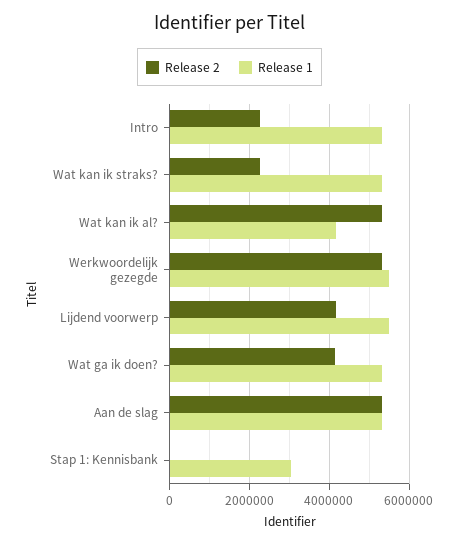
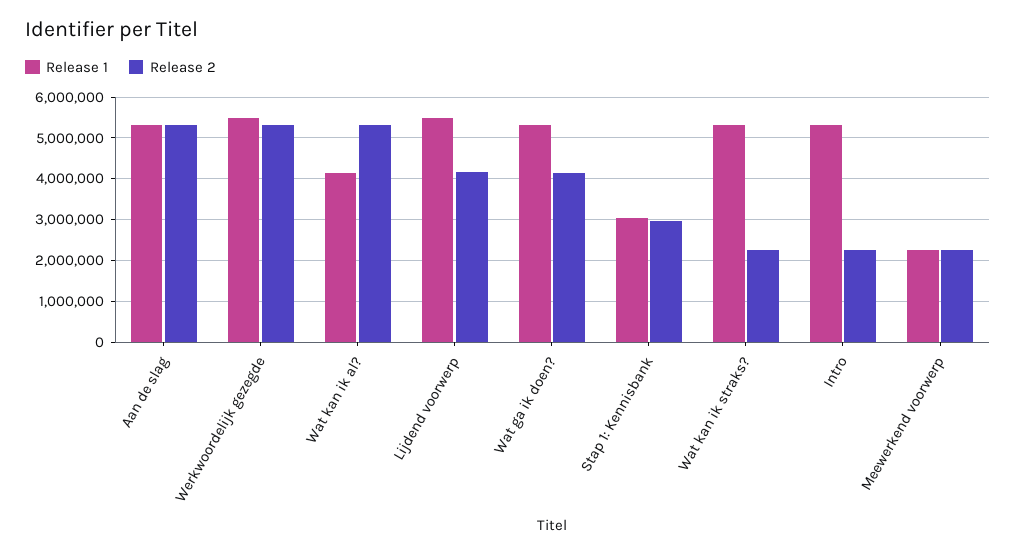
  {
    "Release 2": {
      "Intro": 2200000,
      "Wat kan ik straks?": 2200000,
      "Wat kan ik al?": 5400000,
      "Werkwoordelijk gezegde": 5400000,
      "Lijdend voorwerp": 4200000,
      "Wat ga ik doen?": 4200000,
      "Aan de slag": 5400000,
-     "Stap 1: Kennisbank": 0
+     "Stap 1: Kennisbank": 3000000,
+     "Meewerkend voorwerp": 2200000
    },
    "Release 1": {
      "Intro": 5400000,
      "Wat kan ik straks?": 5400000,
      "Wat kan ik al?": 4200000,
      "Werkwoordelijk gezegde": 5400000,
      "Lijdend voorwerp": 5400000,
      "Wat ga ik doen?": 5400000,
      "Aan de slag": 5400000,
-     "Stap 1: Kennisbank": 3000000
+     "Stap 1: Kennisbank": 3000000,
+     "Meewerkend voorwerp": 2200000
    }
  }

